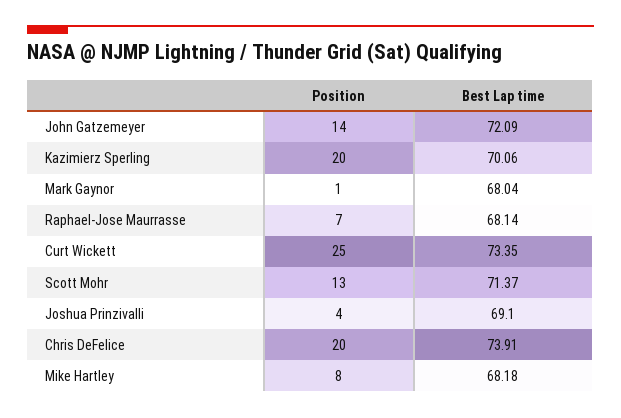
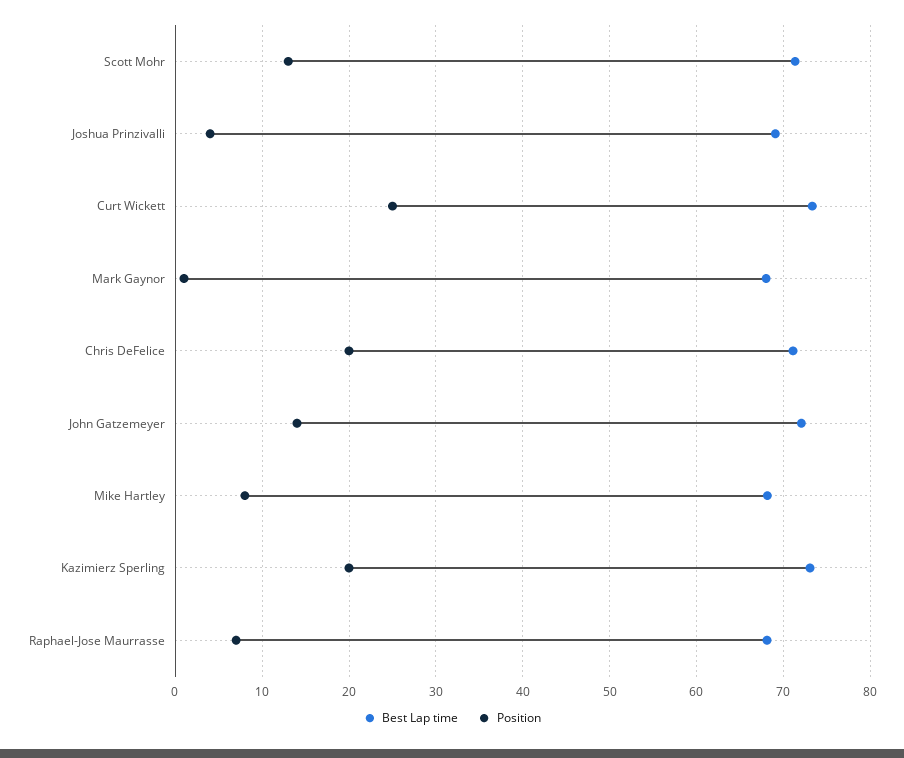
  {
    "Position": {
      "John Gatzemeyer": 14,
      "Kazimierz Sperling": 20,
      "Mark Gaynor": 1,
      "Raphael-Jose Maurrasse": 7,
      "Curt Wickett": 25,
      "Scott Mohr": 13,
      "Joshua Prinzivalli": 4,
      "Chris DeFelice": 20,
      "Mike Hartley": 8
    },
    "Best Lap time": {
      "John Gatzemeyer": 72.09,
-     "Kazimierz Sperling": 70.06,
+     "Kazimierz Sperling": 73,
      "Mark Gaynor": 68.04,
      "Raphael-Jose Maurrasse": 68.14,
      "Curt Wickett": 73.35,
      "Scott Mohr": 71.37,
      "Joshua Prinzivalli": 69.1,
-     "Chris DeFelice": 73.91,
+     "Chris DeFelice": 71,
      "Mike Hartley": 68.18
    }
  }

